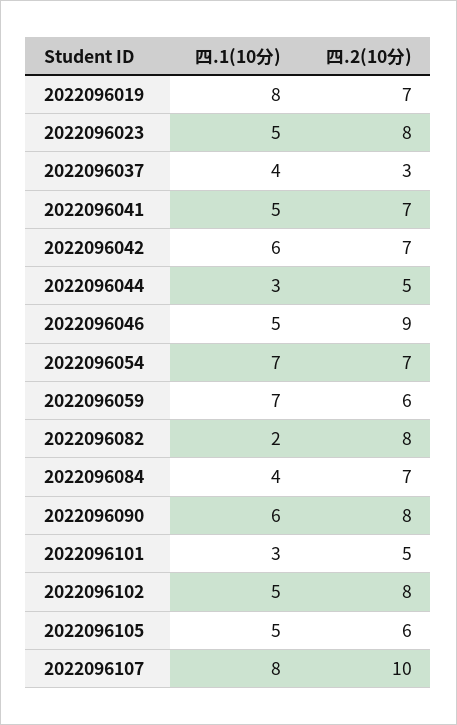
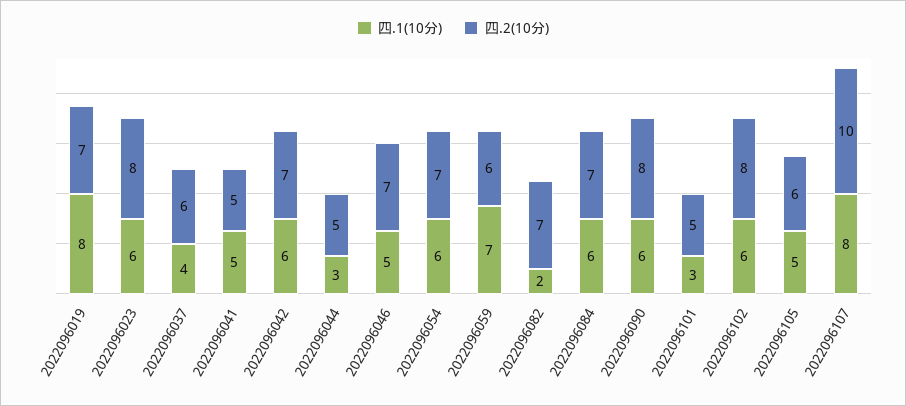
  {
    "四.1(10分)": {
      "2022096019": 8,
-     "2022096023": 5,
+     "2022096023": 6,
      "2022096037": 4,
      "2022096041": 5,
      "2022096042": 6,
      "2022096044": 3,
      "2022096046": 5,
-     "2022096054": 7,
+     "2022096054": 6,
      "2022096059": 7,
      "2022096082": 2,
-     "2022096084": 4,
+     "2022096084": 6,
      "2022096090": 6,
      "2022096101": 3,
-     "2022096102": 5,
+     "2022096102": 6,
      "2022096105": 5,
      "2022096107": 8
    },
    "四.2(10分)": {
      "2022096019": 7,
      "2022096023": 8,
-     "2022096037": 3,
+     "2022096037": 6,
-     "2022096041": 7,
+     "2022096041": 5,
      "2022096042": 7,
      "2022096044": 5,
-     "2022096046": 9,
+     "2022096046": 7,
      "2022096054": 7,
      "2022096059": 6,
-     "2022096082": 8,
+     "2022096082": 7,
      "2022096084": 7,
      "2022096090": 8,
      "2022096101": 5,
      "2022096102": 8,
      "2022096105": 6,
      "2022096107": 10
    }
  }

